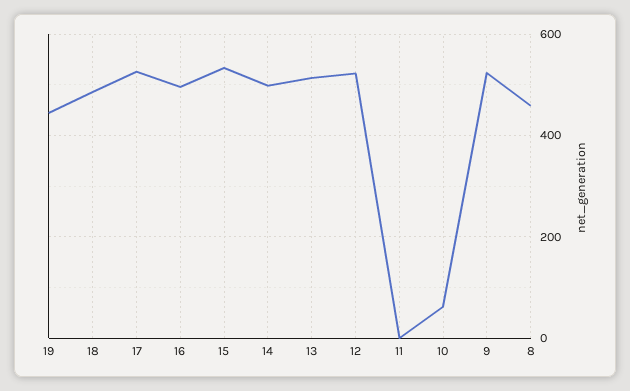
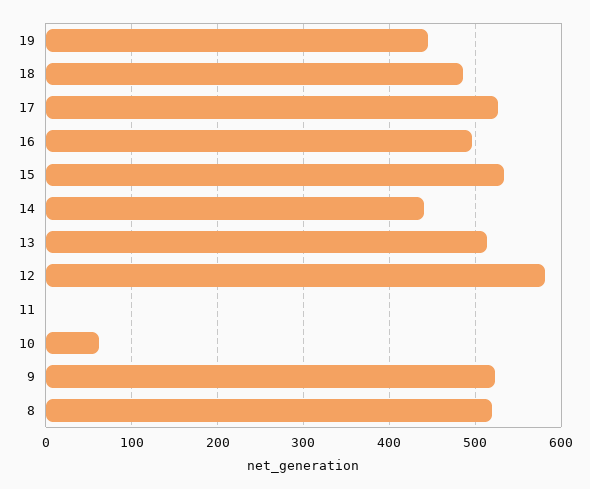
  {
    "19": 440,
    "18": 490,
    "17": 530,
    "16": 500,
    "15": 530,
-   "14": 500,
+   "14": 440,
    "13": 510,
-   "12": 520,
+   "12": 580,
    "11": 0,
    "10": 60,
    "9": 520,
-   "8": 460
+   "8": 520
  }

